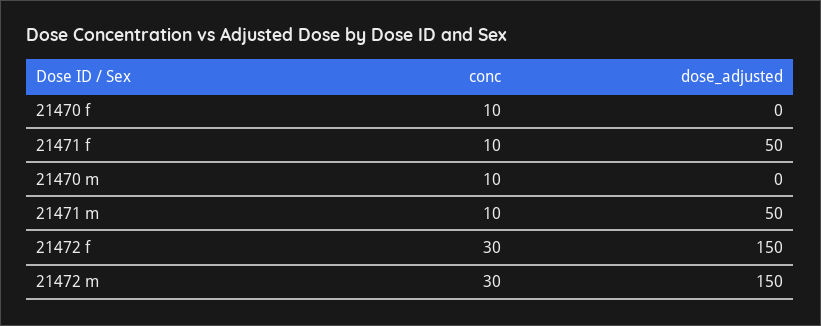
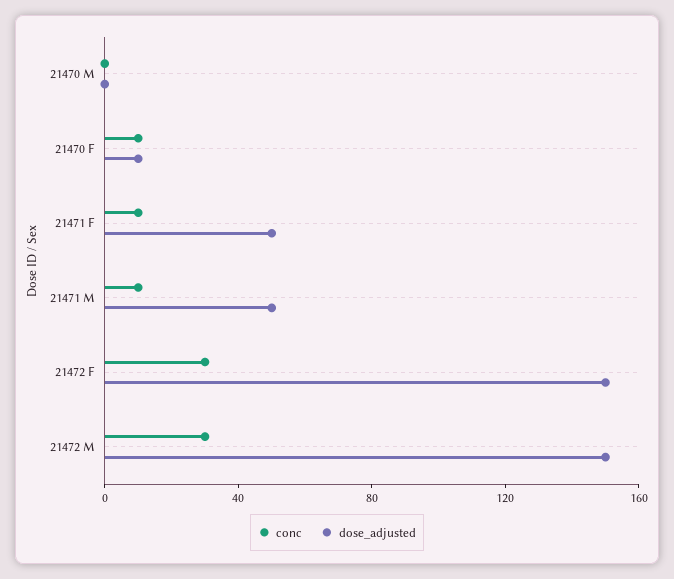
  {
    "conc": {
      "21470 f": 10,
      "21471 f": 10,
-     "21470 m": 10,
+     "21470 m": 0,
      "21471 m": 10,
      "21472 f": 30,
      "21472 m": 30
    },
    "dose_adjusted": {
-     "21470 f": 0,
+     "21470 f": 10,
      "21471 f": 50,
      "21470 m": 0,
      "21471 m": 50,
      "21472 f": 150,
      "21472 m": 150
    }
  }

